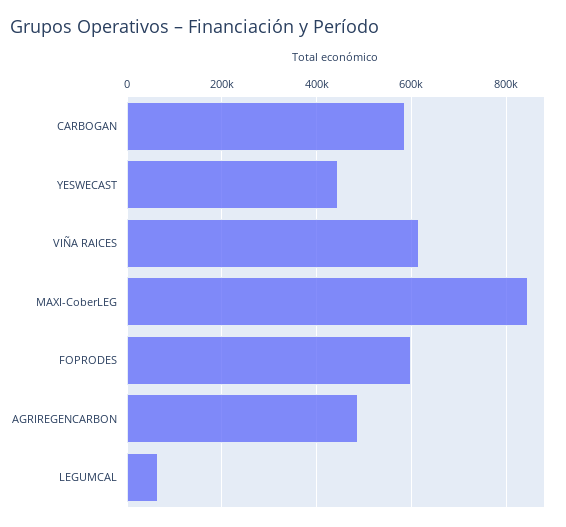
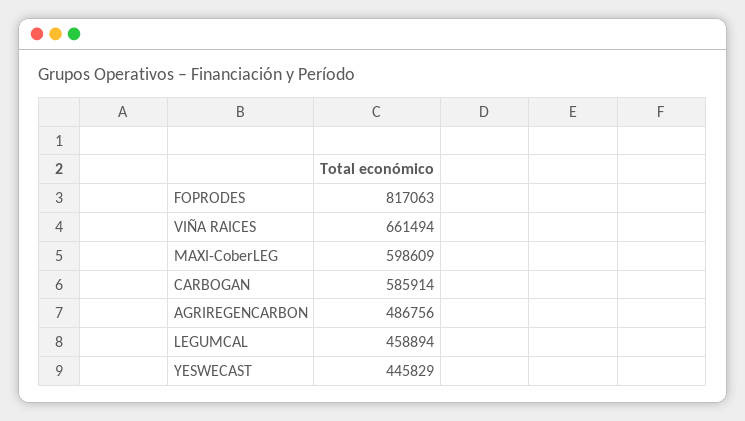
  {
    "CARBOGAN": 585914,
    "YESWECAST": 445829,
-   "VIÑA RAICES": 620000,
+   "VIÑA RAICES": 661494,
-   "MAXI-CoberLEG": 840000,
+   "MAXI-CoberLEG": 598609,
-   "FOPRODES": 600000,
+   "FOPRODES": 817063,
    "AGRIREGENCARBON": 486756,
-   "LEGUMCAL": 60000
+   "LEGUMCAL": 458894
  }

